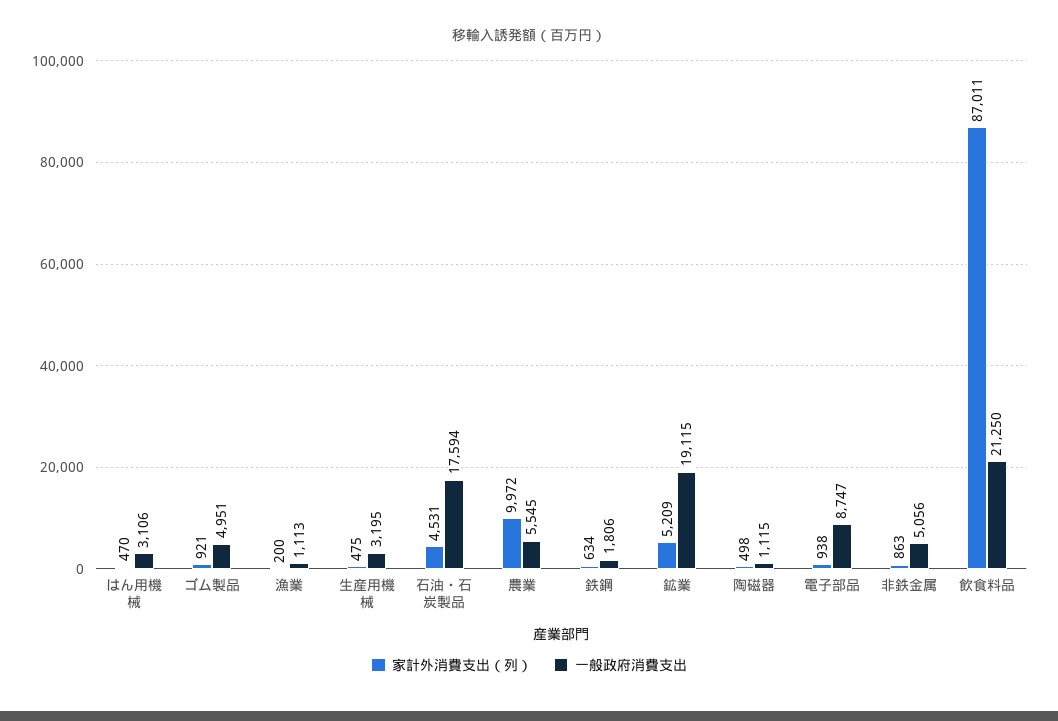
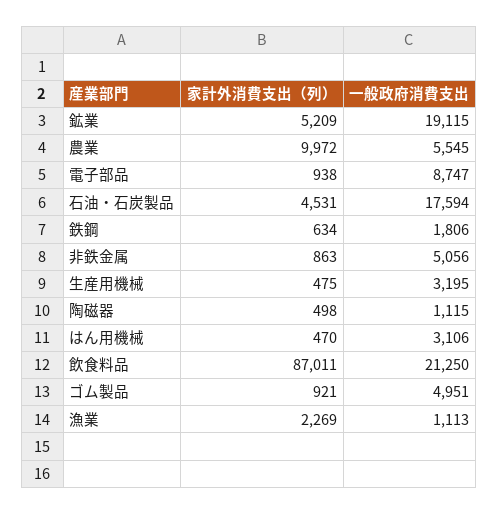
  {
    "家計外消費支出（列）": {
      "はん用機械": 470,
      "ゴム製品": 921,
-     "漁業": 200,
+     "漁業": 2269,
      "生産用機械": 475,
      "石油・石炭製品": 4531,
      "農業": 9972,
      "鉄鋼": 634,
      "鉱業": 5209,
      "陶磁器": 498,
      "電子部品": 938,
      "非鉄金属": 863,
      "飲食料品": 87011
    },
    "一般政府消費支出": {
      "はん用機械": 3106,
      "ゴム製品": 4951,
      "漁業": 1113,
      "生産用機械": 3195,
      "石油・石炭製品": 17594,
      "農業": 5545,
      "鉄鋼": 1806,
      "鉱業": 19115,
      "陶磁器": 1115,
      "電子部品": 8747,
      "非鉄金属": 5056,
      "飲食料品": 21250
    }
  }

